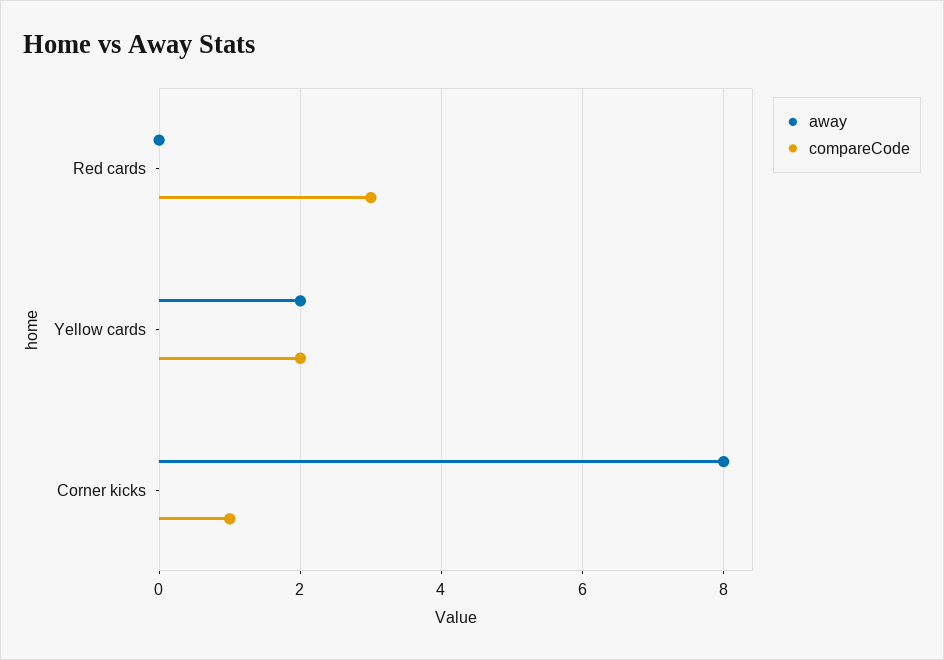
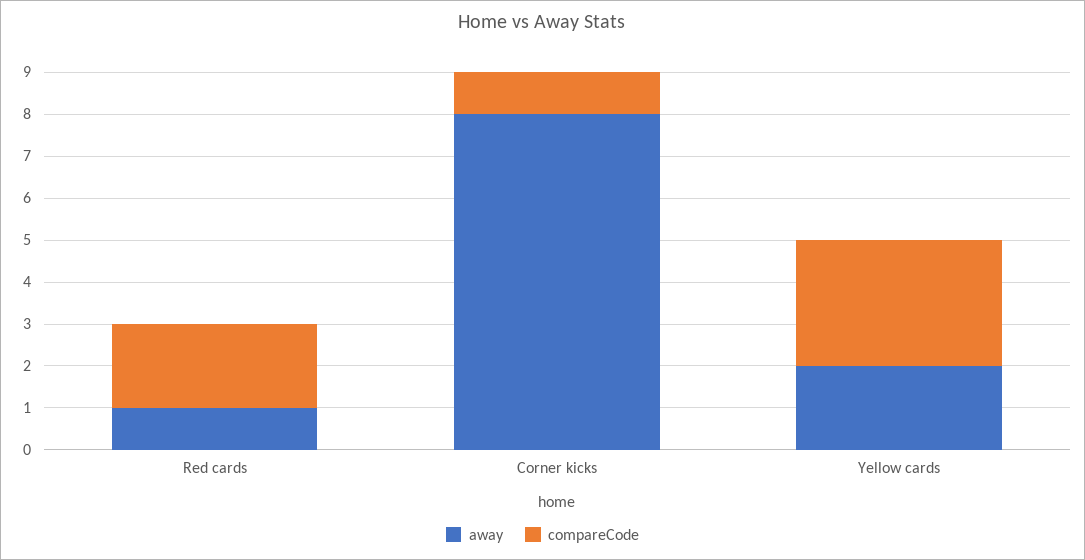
  {
    "away": {
-     "Red cards": 0,
+     "Red cards": 1,
      "Yellow cards": 2,
      "Corner kicks": 8
    },
    "compareCode": {
-     "Red cards": 3,
+     "Red cards": 2,
-     "Yellow cards": 2,
+     "Yellow cards": 3,
      "Corner kicks": 1
    }
  }

